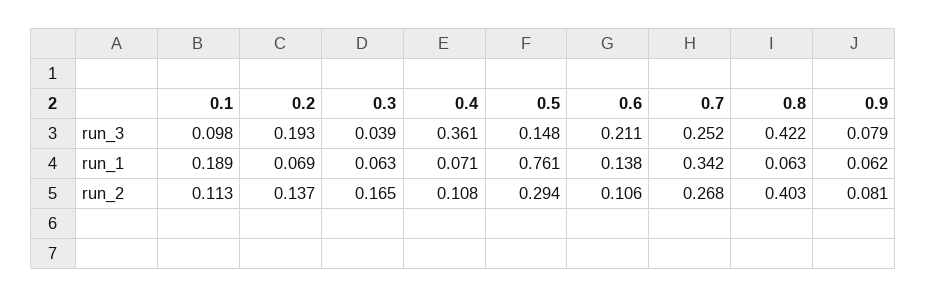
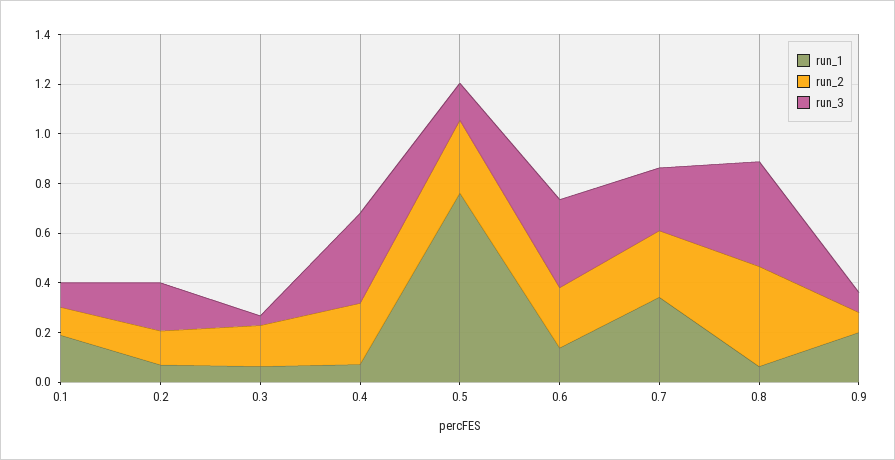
  {
    "run_3": {
      "0.1": 0.098,
      "0.2": 0.193,
      "0.3": 0.039,
      "0.4": 0.361,
      "0.5": 0.148,
-     "0.6": 0.211,
+     "0.6": 0.35,
      "0.7": 0.252,
      "0.8": 0.422,
      "0.9": 0.079
    },
    "run_1": {
      "0.1": 0.189,
      "0.2": 0.069,
      "0.3": 0.063,
      "0.4": 0.071,
      "0.5": 0.761,
      "0.6": 0.138,
      "0.7": 0.342,
      "0.8": 0.063,
-     "0.9": 0.062
+     "0.9": 0.2
    },
    "run_2": {
      "0.1": 0.113,
      "0.2": 0.137,
      "0.3": 0.165,
-     "0.4": 0.108,
+     "0.4": 0.25,
      "0.5": 0.294,
-     "0.6": 0.106,
+     "0.6": 0.25,
      "0.7": 0.268,
      "0.8": 0.403,
      "0.9": 0.081
    }
  }

